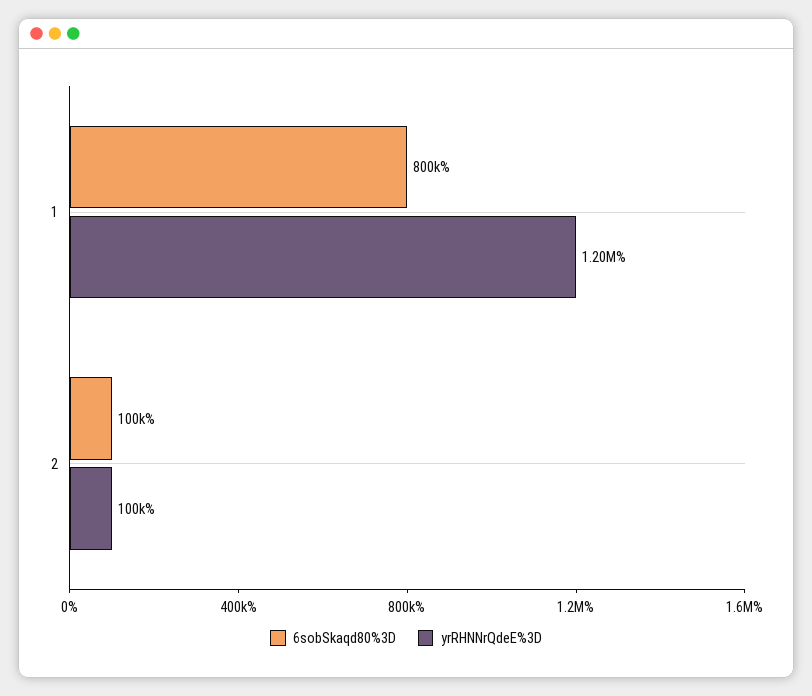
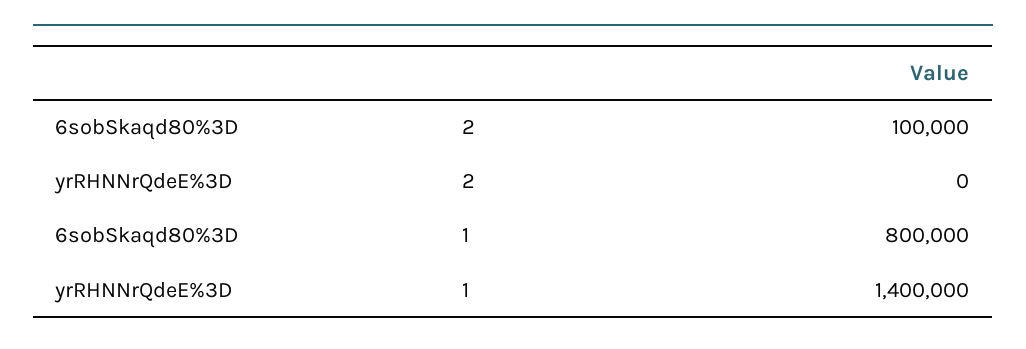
  {
    "6sobSkaqd80%3D": {
      "1": 800000,
      "2": 100000
    },
    "yrRHNNrQdeE%3D": {
-     "1": 1200000,
+     "1": 1400000,
-     "2": 100000
+     "2": 0
    }
  }

